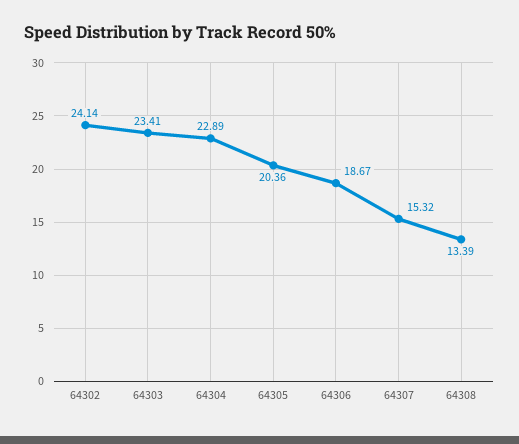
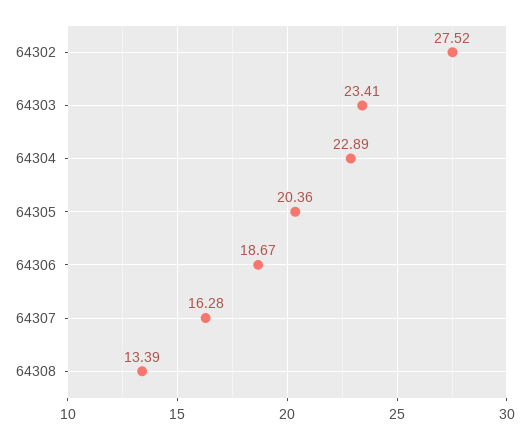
  {
-   "64302": 24.14,
+   "64302": 27.52,
    "64303": 23.41,
    "64304": 22.89,
    "64305": 20.36,
    "64306": 18.67,
-   "64307": 15.32,
+   "64307": 16.28,
    "64308": 13.39
  }

